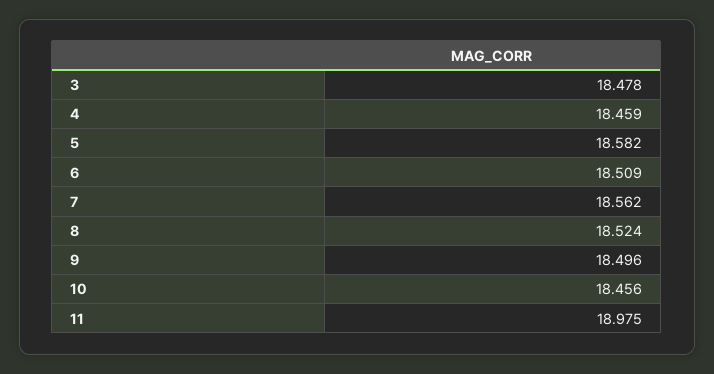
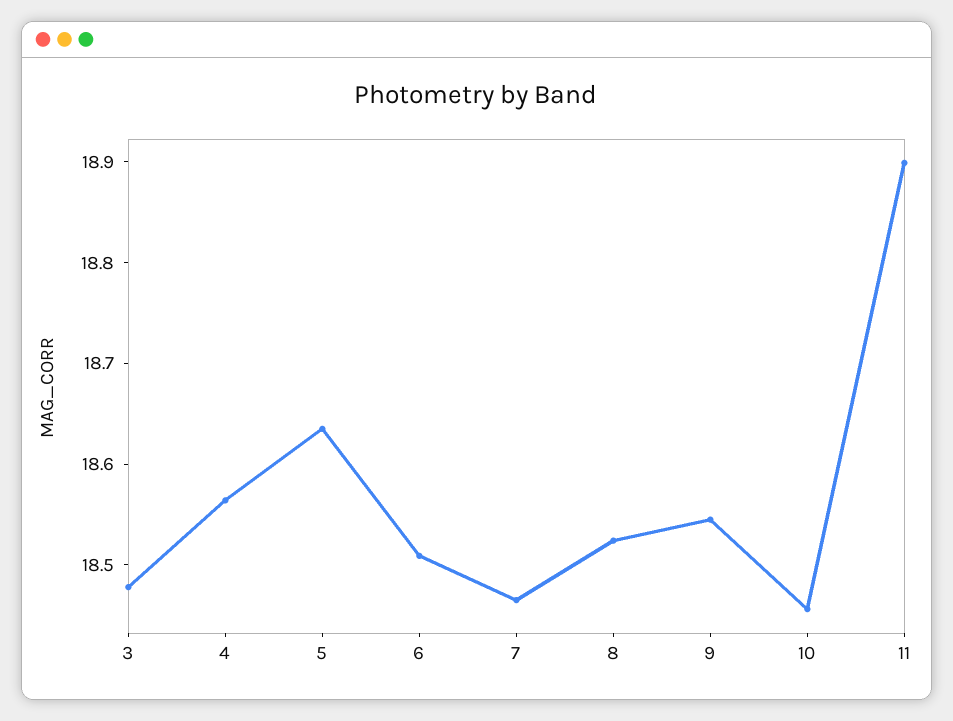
  {
    "3": 18.478,
-   "4": 18.459,
+   "4": 18.56,
-   "5": 18.582,
+   "5": 18.64,
    "6": 18.509,
-   "7": 18.562,
+   "7": 18.46,
    "8": 18.524,
-   "9": 18.496,
+   "9": 18.54,
    "10": 18.456,
-   "11": 18.975
+   "11": 18.9
  }

